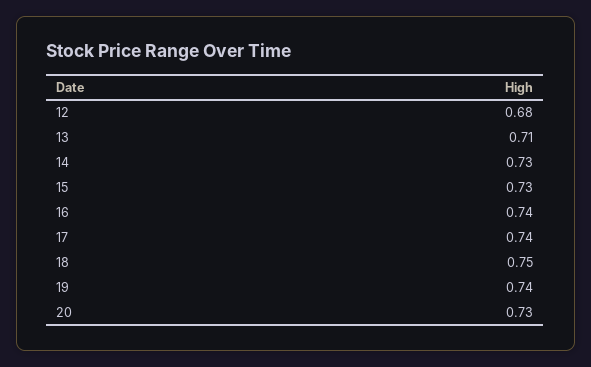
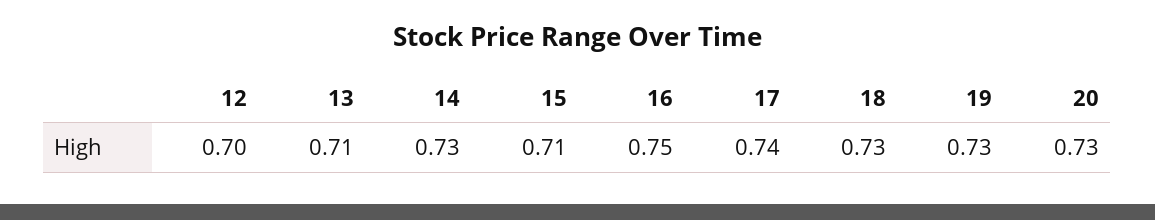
  {
-   "12": 0.68,
+   "12": 0.7,
    "13": 0.71,
    "14": 0.73,
-   "15": 0.73,
+   "15": 0.71,
-   "16": 0.74,
+   "16": 0.75,
    "17": 0.74,
-   "18": 0.75,
+   "18": 0.73,
-   "19": 0.74,
+   "19": 0.73,
    "20": 0.73
  }

